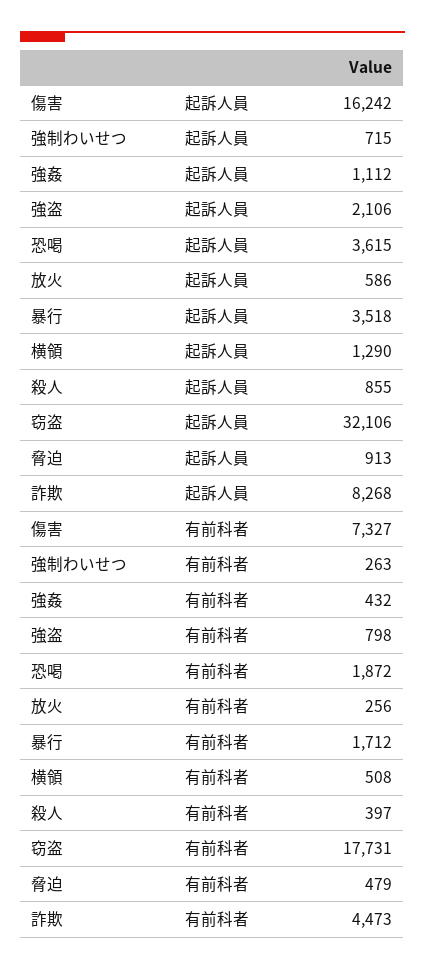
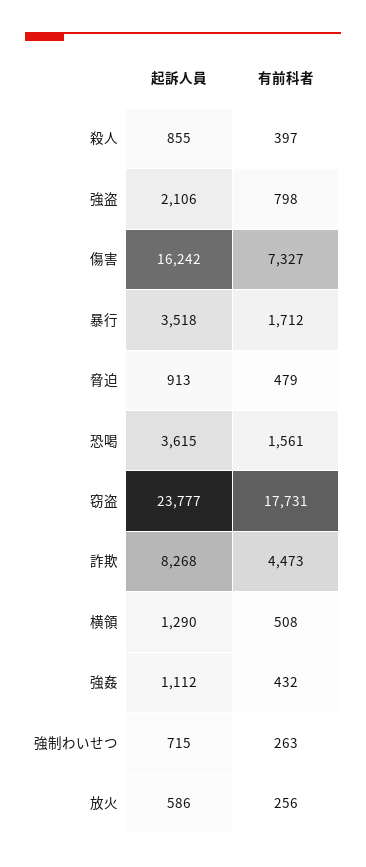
  {
    "傷害": {
      "起訴人員": 16242,
      "有前科者": 7327
    },
    "強制わいせつ": {
      "起訴人員": 715,
      "有前科者": 263
    },
    "強姦": {
      "起訴人員": 1112,
      "有前科者": 432
    },
    "強盗": {
      "起訴人員": 2106,
      "有前科者": 798
    },
    "恐喝": {
      "起訴人員": 3615,
-     "有前科者": 1872
+     "有前科者": 1561
    },
    "放火": {
      "起訴人員": 586,
      "有前科者": 256
    },
    "暴行": {
      "起訴人員": 3518,
      "有前科者": 1712
    },
    "横領": {
      "起訴人員": 1290,
      "有前科者": 508
    },
    "殺人": {
      "起訴人員": 855,
      "有前科者": 397
    },
    "窃盗": {
-     "起訴人員": 32106,
+     "起訴人員": 23777,
      "有前科者": 17731
    },
    "脅迫": {
      "起訴人員": 913,
      "有前科者": 479
    },
    "詐欺": {
      "起訴人員": 8268,
      "有前科者": 4473
    }
  }

